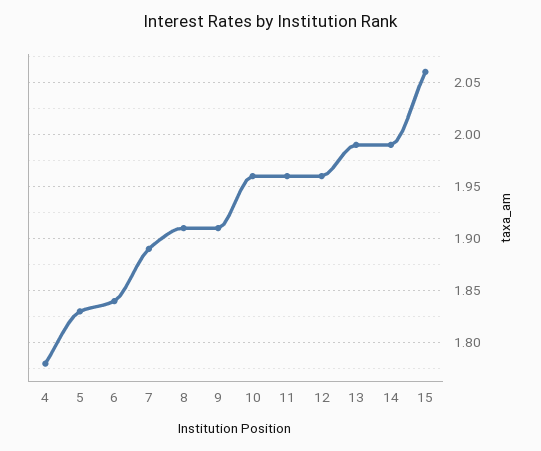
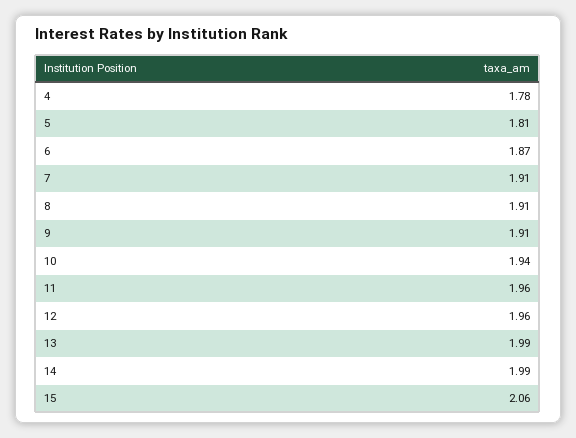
  {
    "4": 1.78,
-   "5": 1.83,
+   "5": 1.81,
-   "6": 1.84,
+   "6": 1.87,
-   "7": 1.89,
+   "7": 1.91,
    "8": 1.91,
    "9": 1.91,
-   "10": 1.96,
+   "10": 1.94,
    "11": 1.96,
    "12": 1.96,
    "13": 1.99,
    "14": 1.99,
    "15": 2.06
  }

